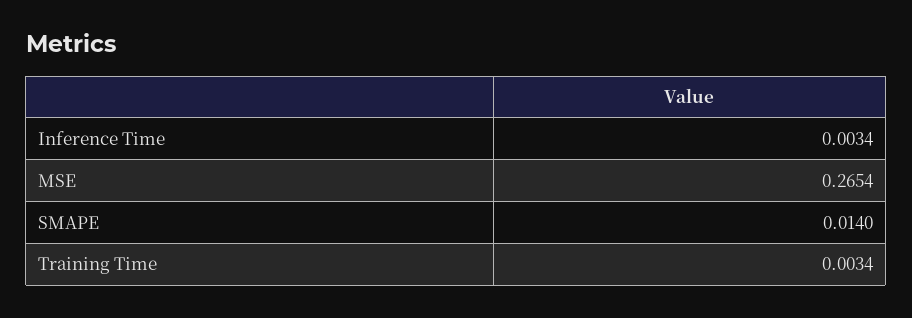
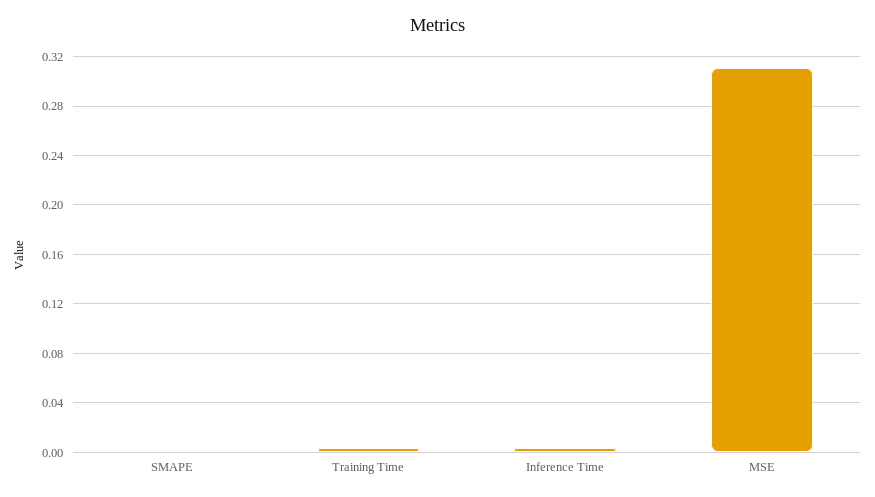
  {
    "Inference Time": 0.0034,
-   "MSE": 0.2654,
+   "MSE": 0.31,
-   "SMAPE": 0.014,
+   "SMAPE": 0,
    "Training Time": 0.0034
  }

